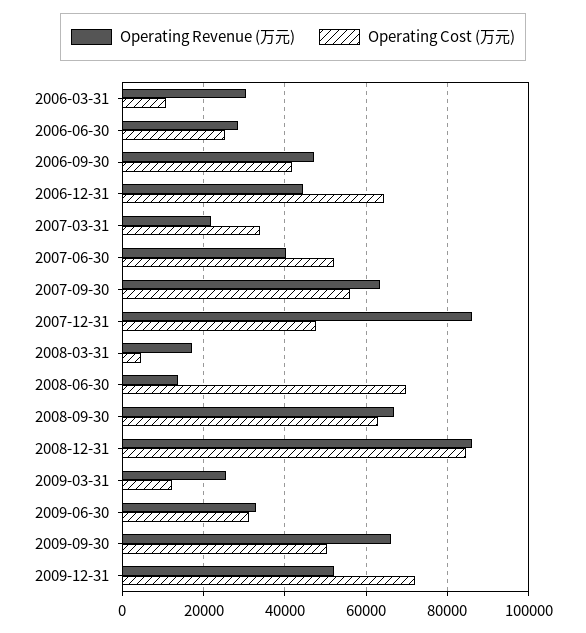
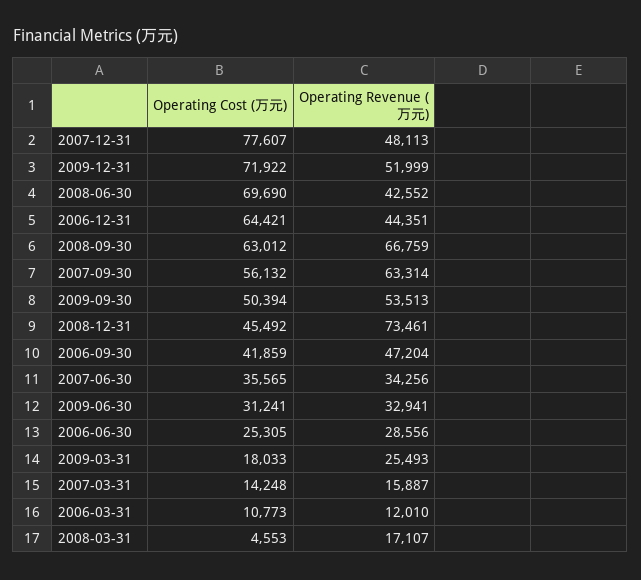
  {
    "Operating Revenue (万元)": {
-     "2006-03-31": 30000,
+     "2006-03-31": 12010,
      "2006-06-30": 28556,
      "2006-09-30": 47204,
      "2006-12-31": 44351,
-     "2007-03-31": 22000,
+     "2007-03-31": 15887,
-     "2007-06-30": 40000,
+     "2007-06-30": 34256,
      "2007-09-30": 63314,
-     "2007-12-31": 86000,
+     "2007-12-31": 48113,
      "2008-03-31": 17107,
-     "2008-06-30": 14000,
+     "2008-06-30": 42552,
      "2008-09-30": 66759,
-     "2008-12-31": 86000,
+     "2008-12-31": 73461,
      "2009-03-31": 25493,
      "2009-06-30": 32941,
-     "2009-09-30": 66000,
+     "2009-09-30": 53513,
      "2009-12-31": 51999
    },
    "Operating Cost (万元)": {
      "2006-03-31": 10773,
      "2006-06-30": 25305,
      "2006-09-30": 41859,
      "2006-12-31": 64421,
-     "2007-03-31": 34000,
+     "2007-03-31": 14248,
-     "2007-06-30": 52000,
+     "2007-06-30": 35565,
      "2007-09-30": 56132,
-     "2007-12-31": 48000,
+     "2007-12-31": 77607,
      "2008-03-31": 4553,
      "2008-06-30": 69690,
      "2008-09-30": 63012,
-     "2008-12-31": 84000,
+     "2008-12-31": 45492,
-     "2009-03-31": 12000,
+     "2009-03-31": 18033,
      "2009-06-30": 31241,
      "2009-09-30": 50394,
      "2009-12-31": 71922
    }
  }

